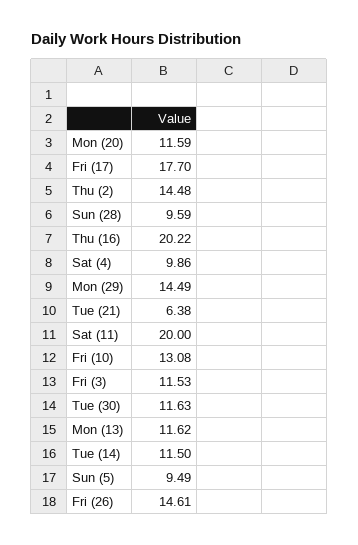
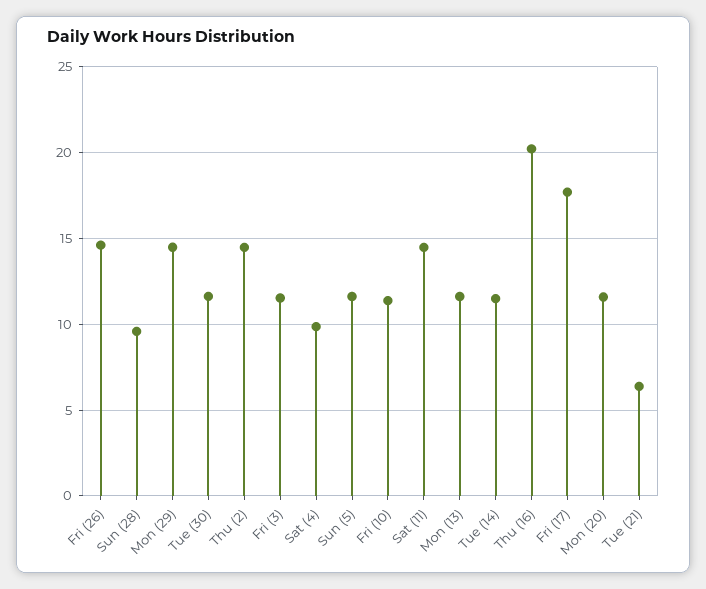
  {
    "Mon (20)": 11.59,
    "Fri (17)": 17.7,
    "Thu (2)": 14.48,
    "Sun (28)": 9.59,
    "Thu (16)": 20.22,
    "Sat (4)": 9.86,
    "Mon (29)": 14.49,
    "Tue (21)": 6.38,
-   "Sat (11)": 20,
+   "Sat (11)": 14.5,
-   "Fri (10)": 13.08,
+   "Fri (10)": 11.5,
    "Fri (3)": 11.53,
    "Tue (30)": 11.63,
    "Mon (13)": 11.62,
    "Tue (14)": 11.5,
-   "Sun (5)": 9.49,
+   "Sun (5)": 11.5,
    "Fri (26)": 14.61
  }

